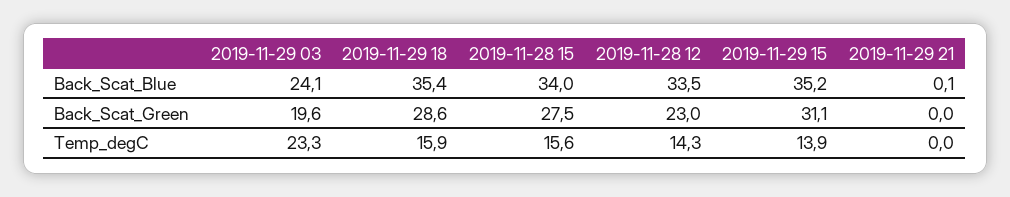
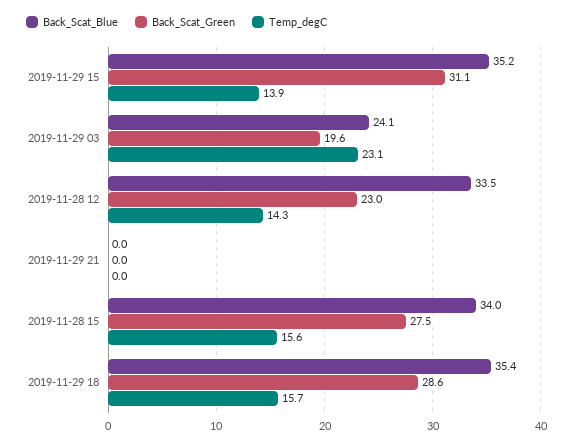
  {
    "Back_Scat_Blue": {
      "2019-11-29 03": 24.1,
      "2019-11-29 18": 35.4,
      "2019-11-28 15": 34,
      "2019-11-28 12": 33.5,
      "2019-11-29 15": 35.2,
-     "2019-11-29 21": 0.1
+     "2019-11-29 21": 0
    },
    "Back_Scat_Green": {
      "2019-11-29 03": 19.6,
      "2019-11-29 18": 28.6,
      "2019-11-28 15": 27.5,
      "2019-11-28 12": 23,
      "2019-11-29 15": 31.1,
      "2019-11-29 21": 0
    },
    "Temp_degC": {
-     "2019-11-29 03": 23.3,
+     "2019-11-29 03": 23.1,
-     "2019-11-29 18": 15.9,
+     "2019-11-29 18": 15.7,
      "2019-11-28 15": 15.6,
      "2019-11-28 12": 14.3,
      "2019-11-29 15": 13.9,
      "2019-11-29 21": 0
    }
  }

